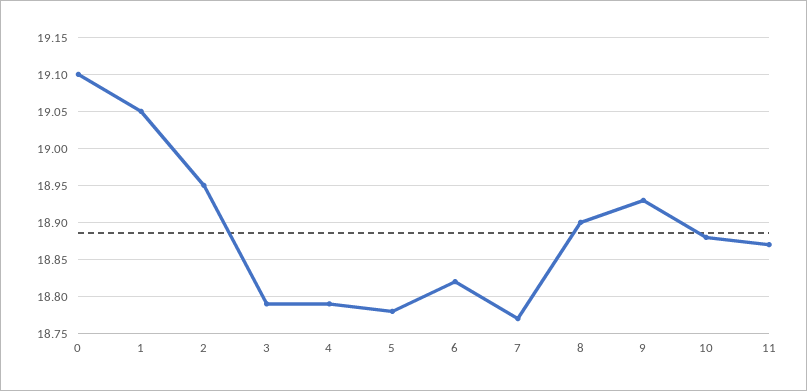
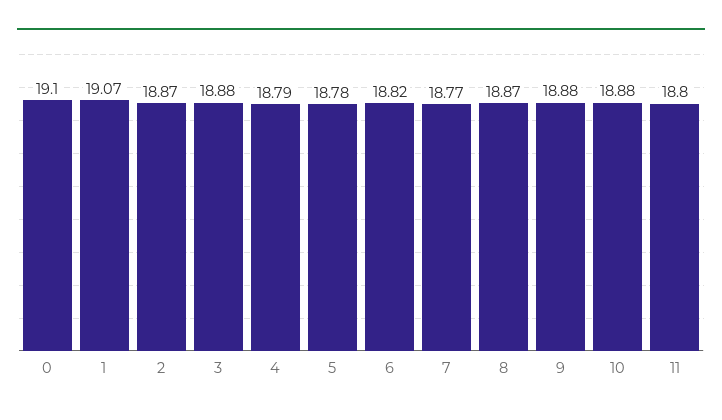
  {
    "0": 19.1,
-   "1": 19.05,
+   "1": 19.07,
-   "2": 18.95,
+   "2": 18.87,
-   "3": 18.79,
+   "3": 18.88,
    "4": 18.79,
    "5": 18.78,
    "6": 18.82,
    "7": 18.77,
-   "8": 18.9,
+   "8": 18.87,
-   "9": 18.93,
+   "9": 18.88,
    "10": 18.88,
-   "11": 18.87
+   "11": 18.8
  }

